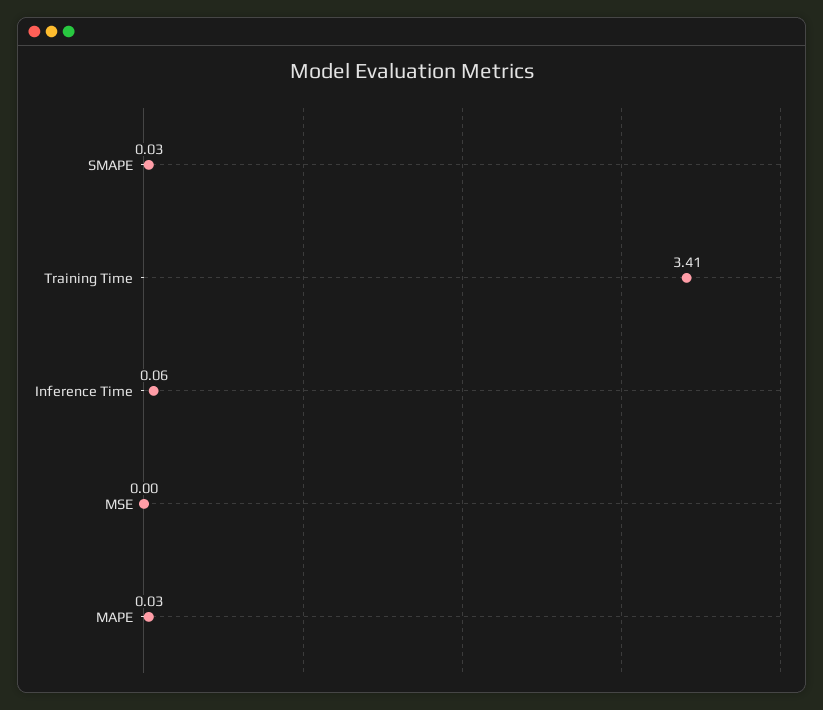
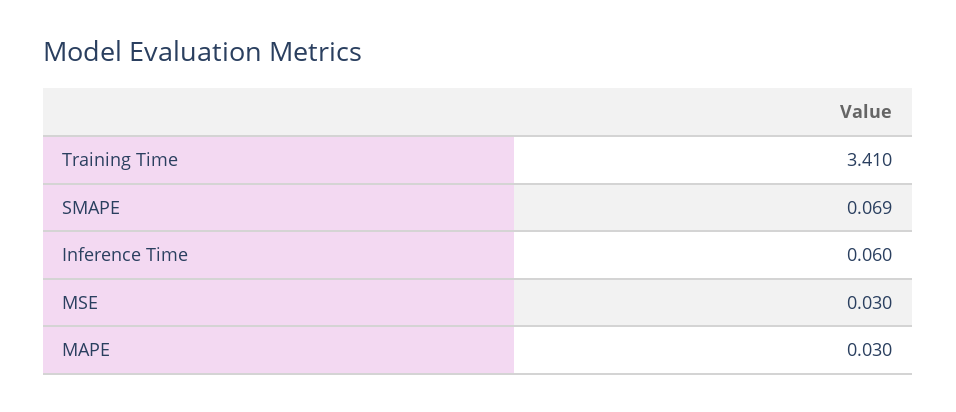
  {
-   "SMAPE": 0.03,
+   "SMAPE": 0.069,
    "Training Time": 3.41,
    "Inference Time": 0.06,
-   "MSE": 0,
+   "MSE": 0.03,
    "MAPE": 0.03
  }

